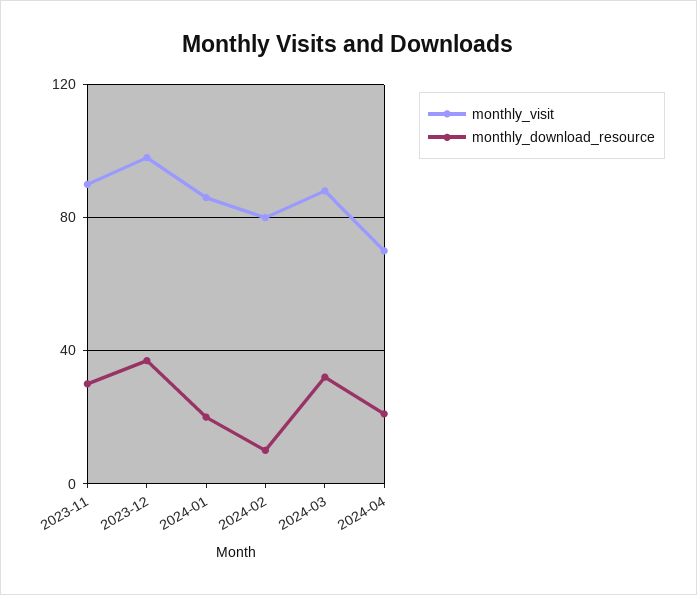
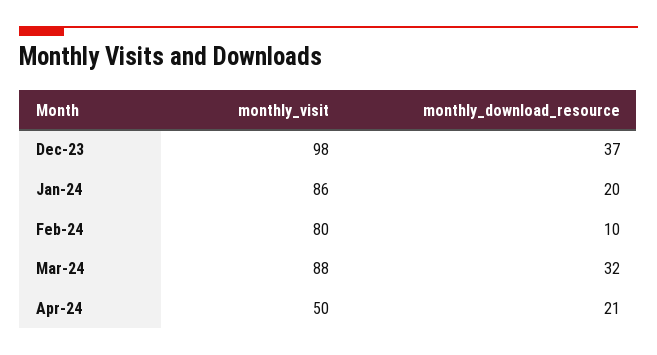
  {
    "monthly_visit": {
-     "2023-11": 90,
      "2023-12": 98,
      "2024-01": 86,
      "2024-02": 80,
      "2024-03": 88,
-     "2024-04": 70
+     "2024-04": 50
    },
    "monthly_download_resource": {
-     "2023-11": 30,
      "2023-12": 37,
      "2024-01": 20,
      "2024-02": 10,
      "2024-03": 32,
      "2024-04": 21
    }
  }

